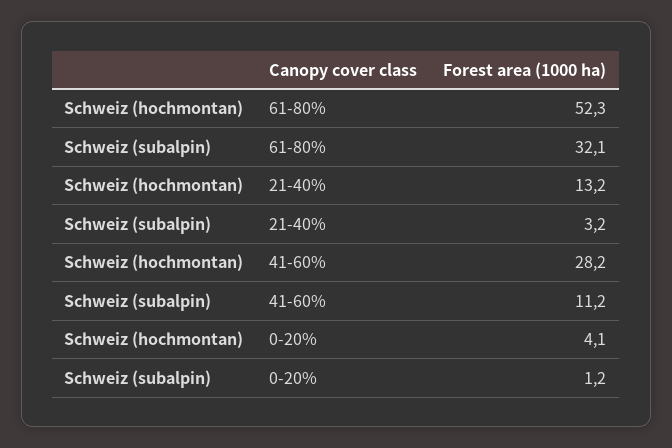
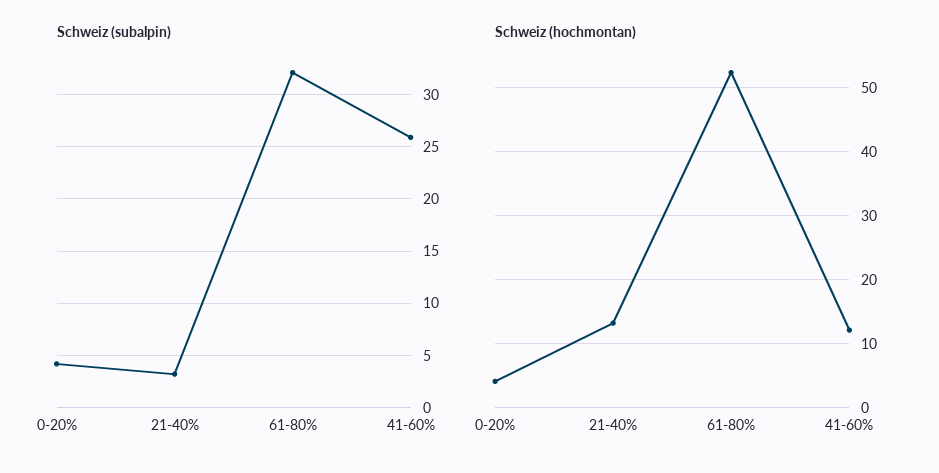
  {
    "Schweiz (hochmontan)": {
      "61-80%": 52.3,
      "21-40%": 13.2,
-     "41-60%": 28.2,
+     "41-60%": 12,
      "0-20%": 4.1
    },
    "Schweiz (subalpin)": {
      "61-80%": 32.1,
      "21-40%": 3.2,
-     "41-60%": 11.2,
+     "41-60%": 26,
-     "0-20%": 1.2
+     "0-20%": 4
    }
  }

